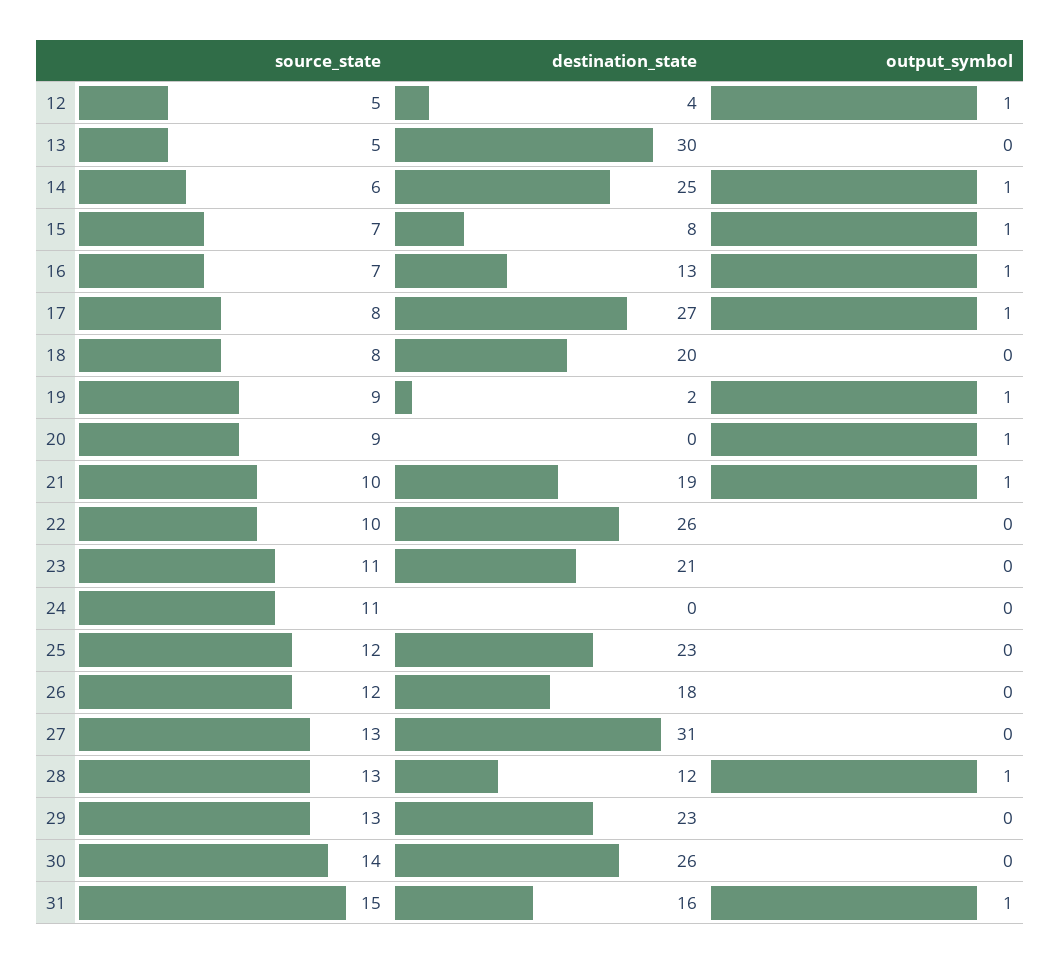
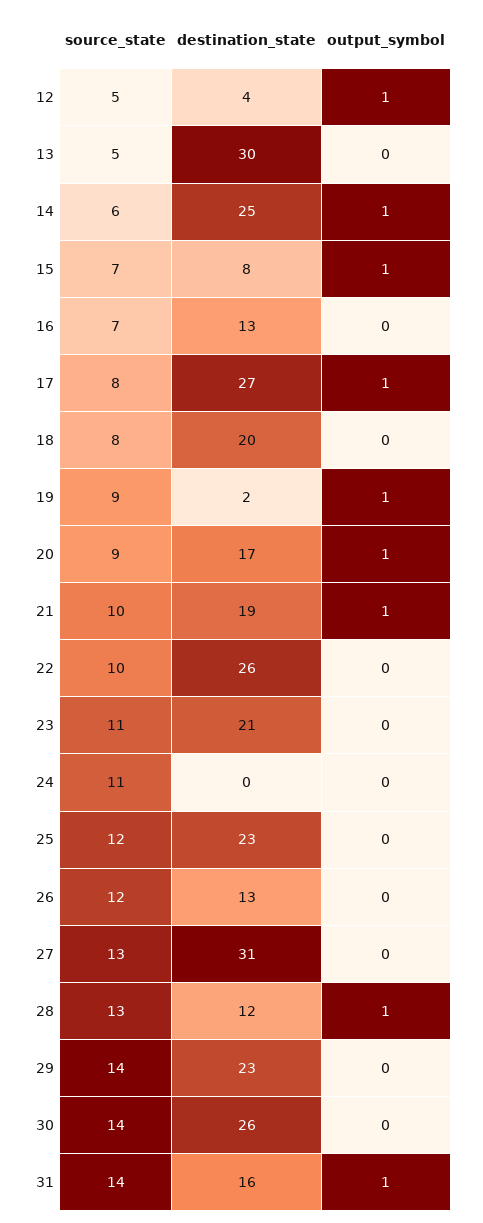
  {
    "source_state": {
      "12": 5,
      "13": 5,
      "14": 6,
      "15": 7,
      "16": 7,
      "17": 8,
      "18": 8,
      "19": 9,
      "20": 9,
      "21": 10,
      "22": 10,
      "23": 11,
      "24": 11,
      "25": 12,
      "26": 12,
      "27": 13,
      "28": 13,
-     "29": 13,
+     "29": 14,
      "30": 14,
-     "31": 15
+     "31": 14
    },
    "destination_state": {
      "12": 4,
      "13": 30,
      "14": 25,
      "15": 8,
      "16": 13,
      "17": 27,
      "18": 20,
      "19": 2,
-     "20": 0,
+     "20": 17,
      "21": 19,
      "22": 26,
      "23": 21,
      "24": 0,
      "25": 23,
-     "26": 18,
+     "26": 13,
      "27": 31,
      "28": 12,
      "29": 23,
      "30": 26,
      "31": 16
    },
    "output_symbol": {
      "12": 1,
      "13": 0,
      "14": 1,
      "15": 1,
-     "16": 1,
+     "16": 0,
      "17": 1,
      "18": 0,
      "19": 1,
      "20": 1,
      "21": 1,
      "22": 0,
      "23": 0,
      "24": 0,
      "25": 0,
      "26": 0,
      "27": 0,
      "28": 1,
      "29": 0,
      "30": 0,
      "31": 1
    }
  }

